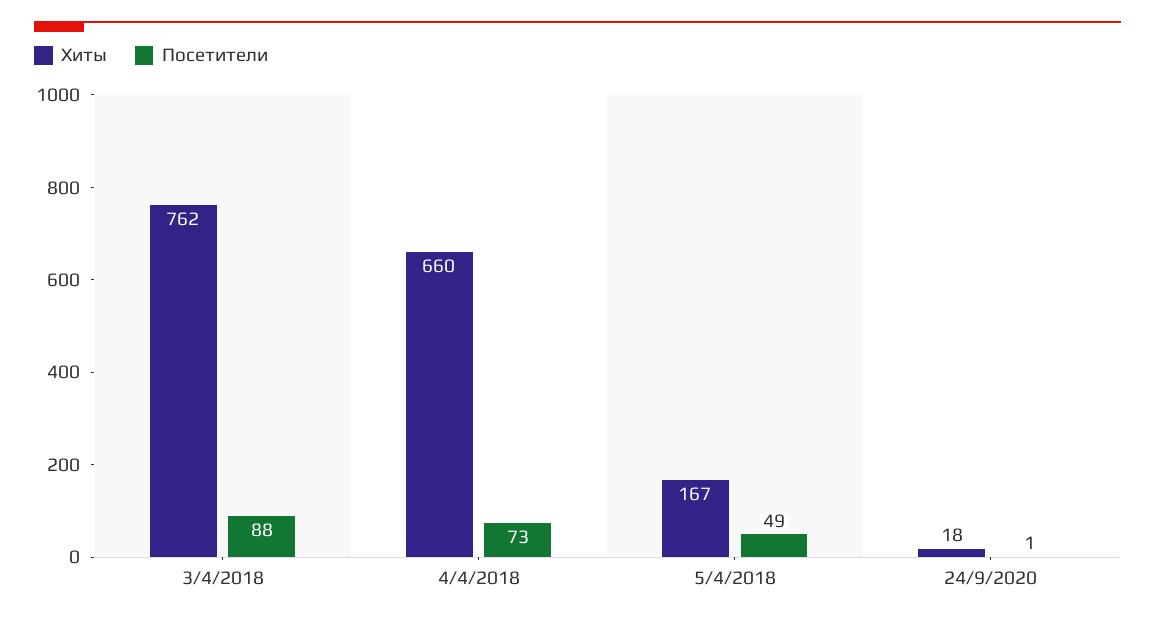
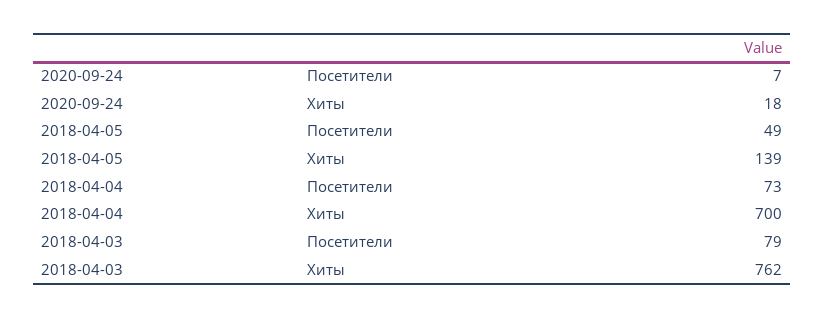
  {
    "Хиты": {
      "3/4/2018": 762,
-     "4/4/2018": 660,
+     "4/4/2018": 700,
-     "5/4/2018": 167,
+     "5/4/2018": 139,
      "24/9/2020": 18
    },
    "Посетители": {
-     "3/4/2018": 88,
+     "3/4/2018": 79,
      "4/4/2018": 73,
      "5/4/2018": 49,
-     "24/9/2020": 1
+     "24/9/2020": 7
    }
  }

